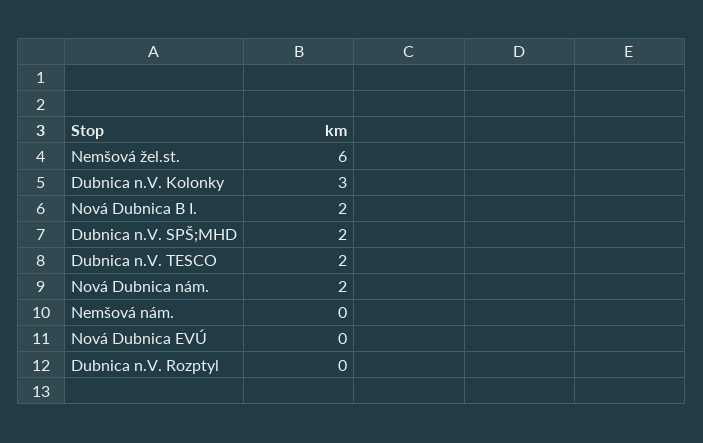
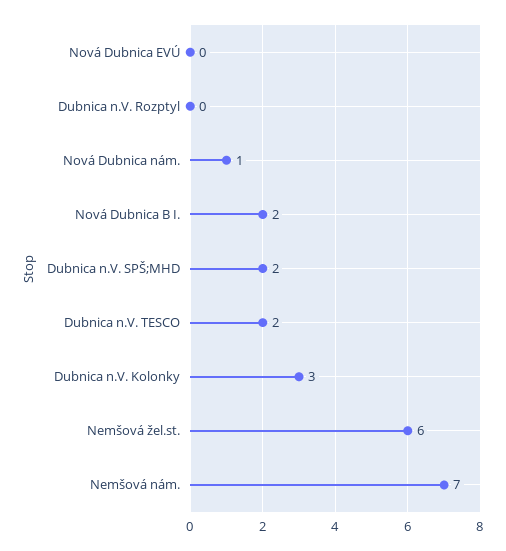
  {
    "Nemšová žel.st.": 6,
    "Dubnica n.V. Kolonky": 3,
    "Nová Dubnica B I.": 2,
    "Dubnica n.V. SPŠ;MHD": 2,
    "Dubnica n.V. TESCO": 2,
-   "Nová Dubnica nám.": 2,
+   "Nová Dubnica nám.": 1,
-   "Nemšová nám.": 0,
+   "Nemšová nám.": 7,
    "Nová Dubnica EVÚ": 0,
    "Dubnica n.V. Rozptyl": 0
  }

